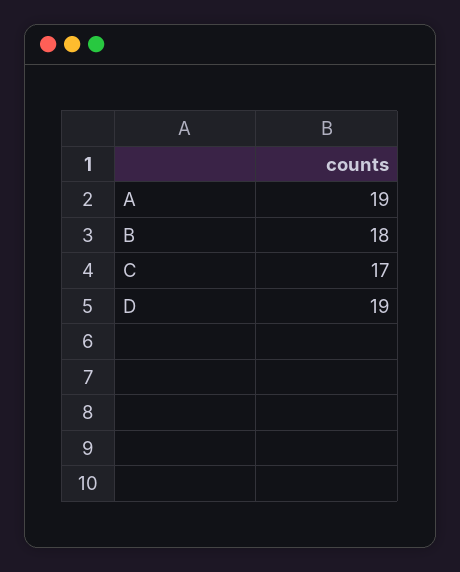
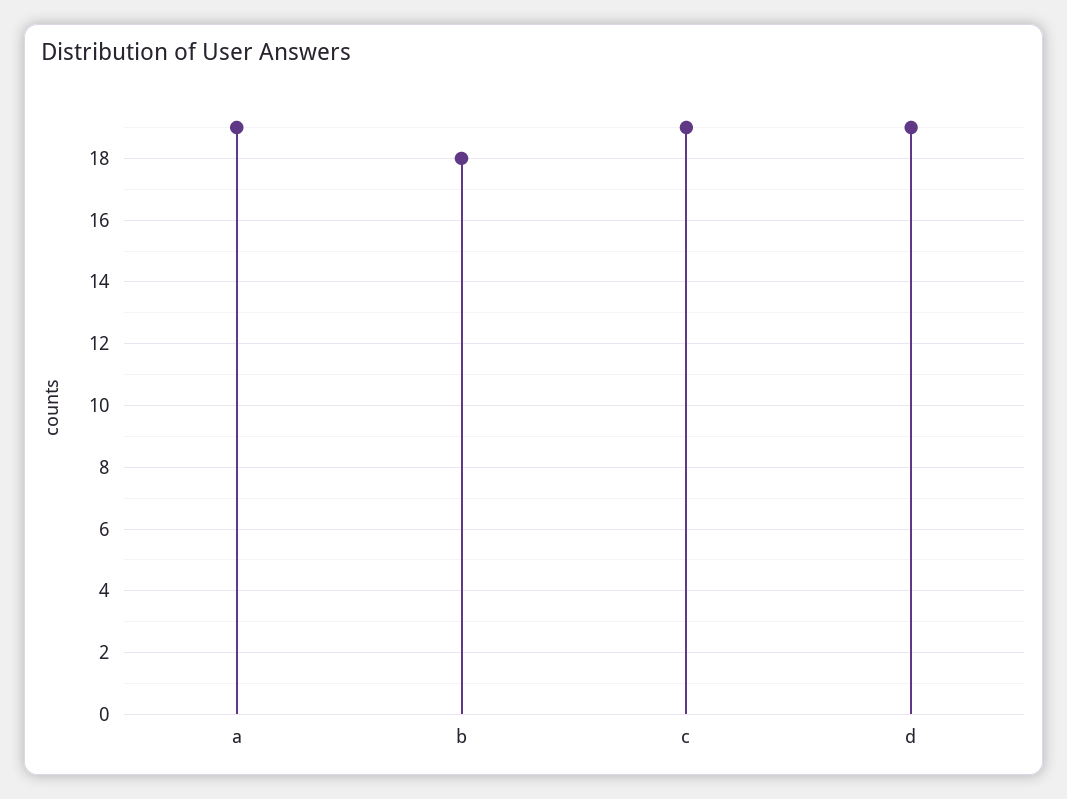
  {
    "A": 19,
    "B": 18,
-   "C": 17,
+   "C": 19,
    "D": 19
  }

